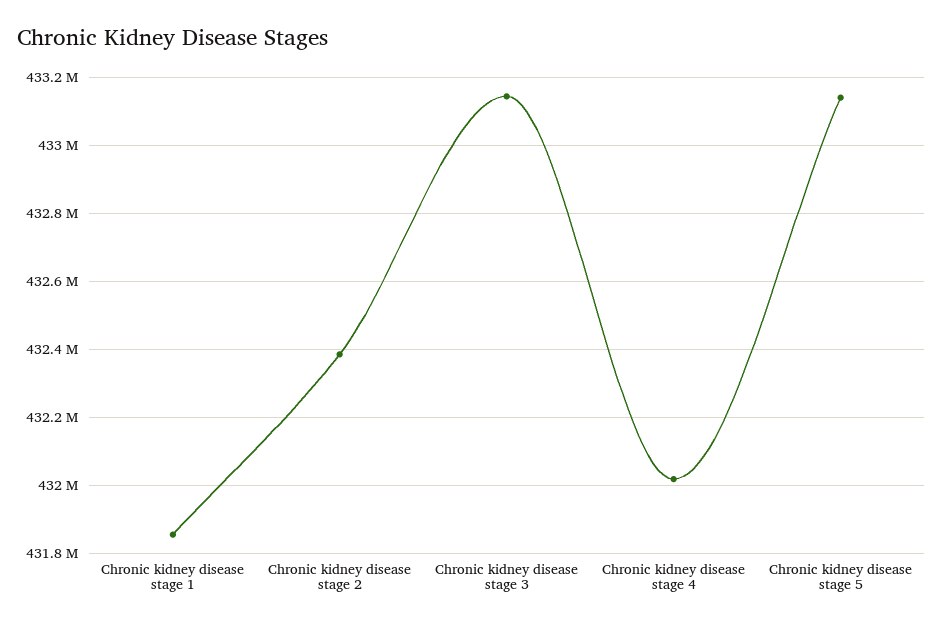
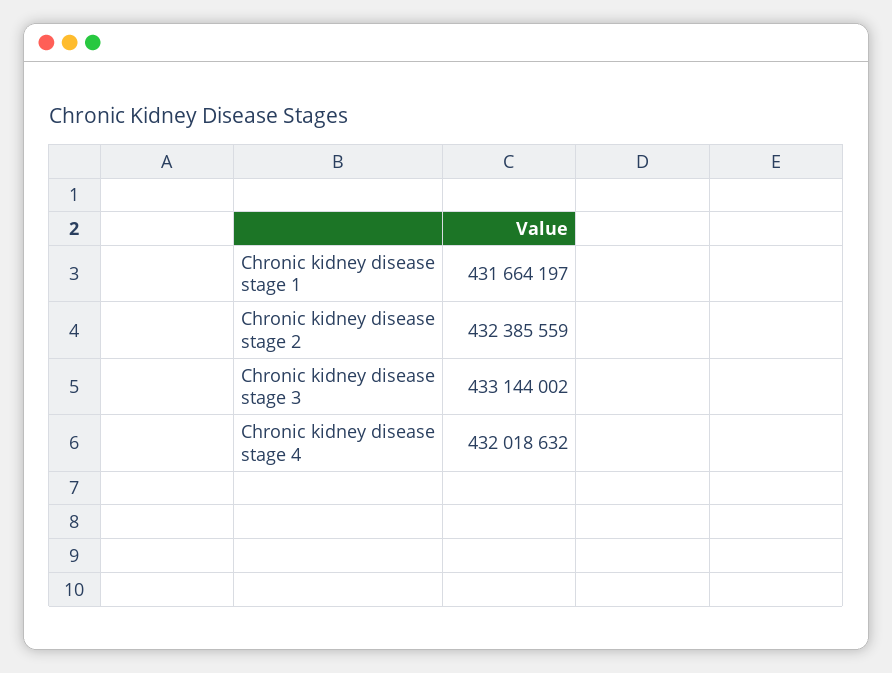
  {
-   "Chronic kidney disease stage 1": 431860000,
+   "Chronic kidney disease stage 1": 431664197,
    "Chronic kidney disease stage 2": 432385559,
    "Chronic kidney disease stage 3": 433144002,
-   "Chronic kidney disease stage 4": 432018632,
+   "Chronic kidney disease stage 4": 432018632
-   "Chronic kidney disease stage 5": 433140000
  }

